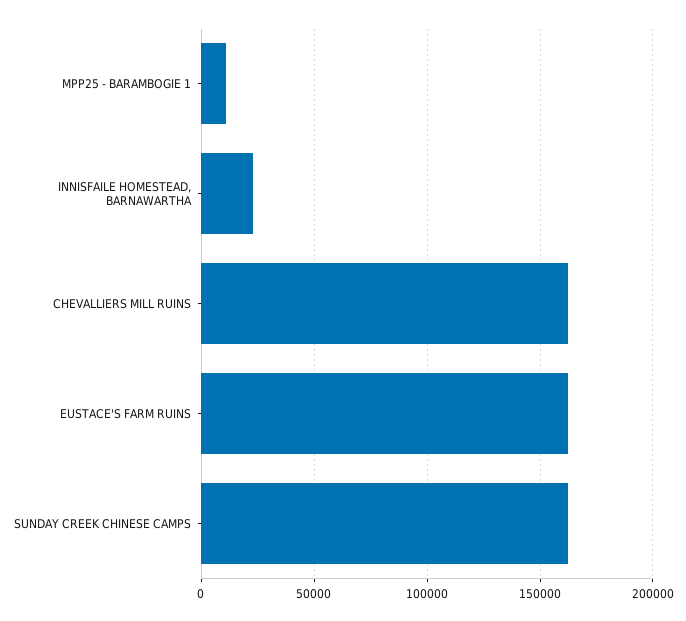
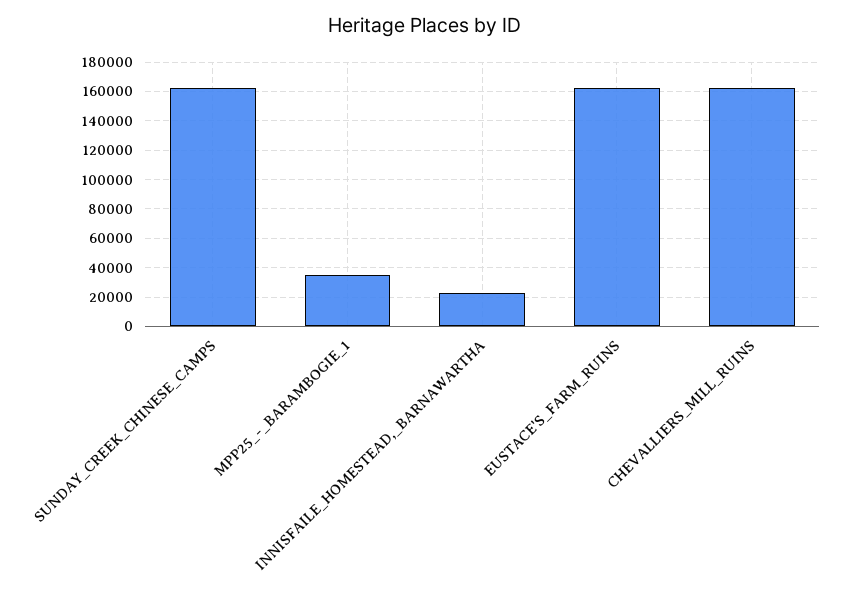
  {
-   "MPP25 - BARAMBOGIE 1": 10000,
+   "MPP25 - BARAMBOGIE 1": 35000,
    "INNISFAILE HOMESTEAD, BARNAWARTHA": 25000,
    "CHEVALLIERS MILL RUINS": 160000,
    "EUSTACE'S FARM RUINS": 160000,
    "SUNDAY CREEK CHINESE CAMPS": 160000
  }

